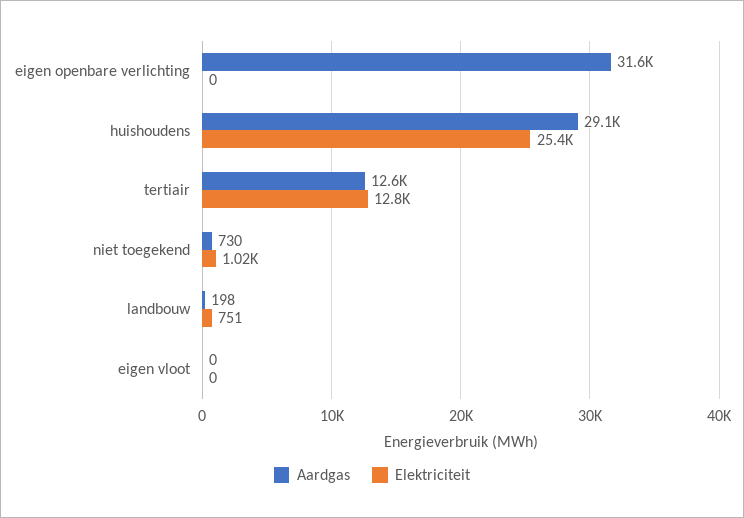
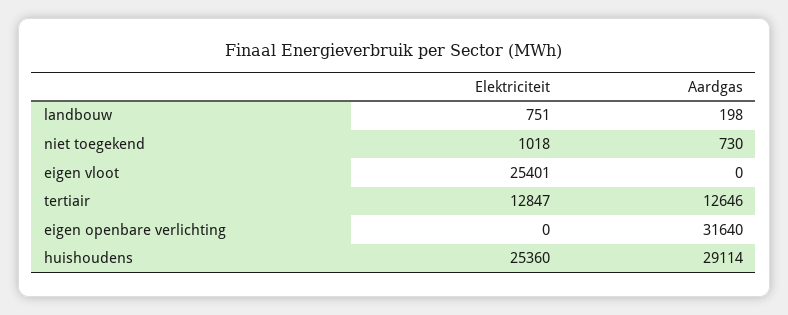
  {
    "Aardgas": {
      "eigen openbare verlichting": 31640,
      "huishoudens": 29114,
      "tertiair": 12646,
      "niet toegekend": 730,
      "landbouw": 198,
      "eigen vloot": 0
    },
    "Elektriciteit": {
      "eigen openbare verlichting": 0,
      "huishoudens": 25360,
      "tertiair": 12847,
      "niet toegekend": 1018,
      "landbouw": 751,
-     "eigen vloot": 0
+     "eigen vloot": 25401
    }
  }

